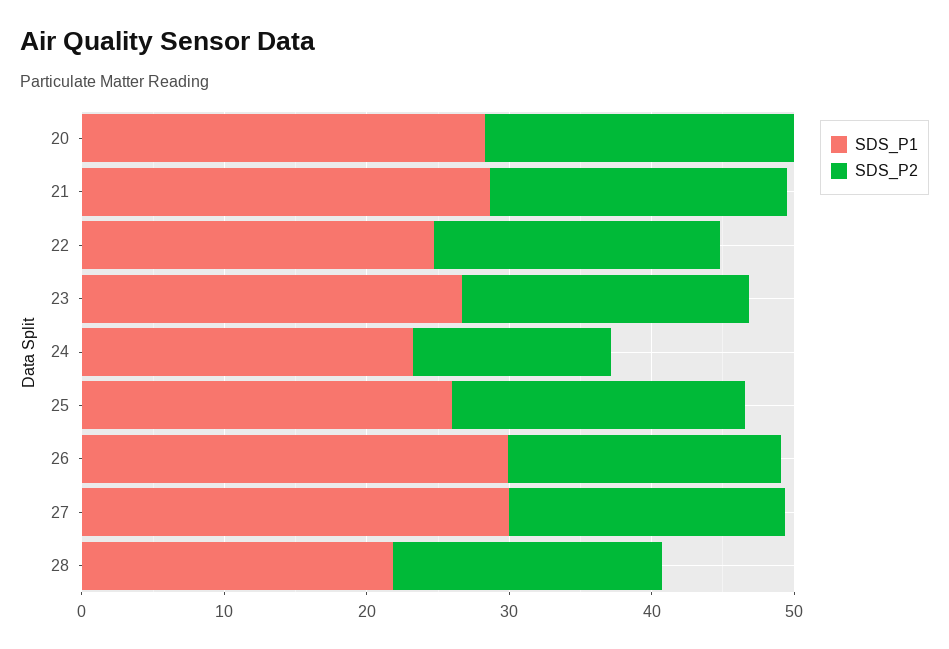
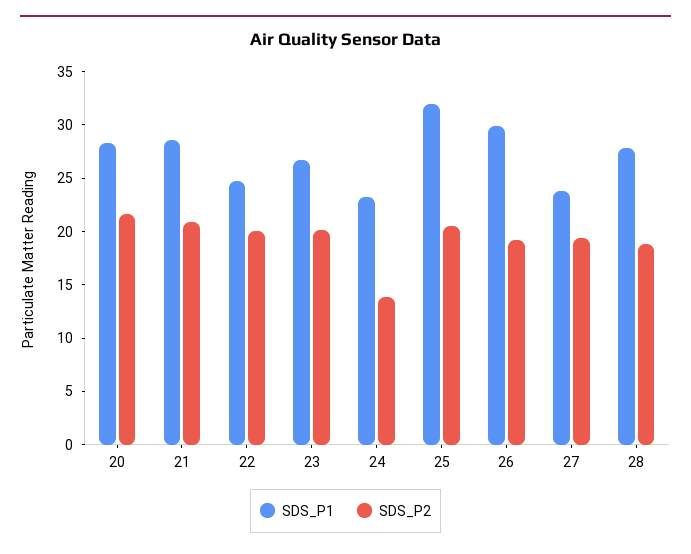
  {
    "SDS_P1": {
      "20": 28,
      "21": 29,
      "22": 25,
      "23": 27,
      "24": 23,
-     "25": 26,
+     "25": 32,
      "26": 30,
-     "27": 30,
+     "27": 24,
-     "28": 22
+     "28": 28
    },
    "SDS_P2": {
      "20": 22,
      "21": 21,
      "22": 20,
      "23": 20,
      "24": 14,
      "25": 21,
      "26": 19,
      "27": 19,
      "28": 19
    }
  }

